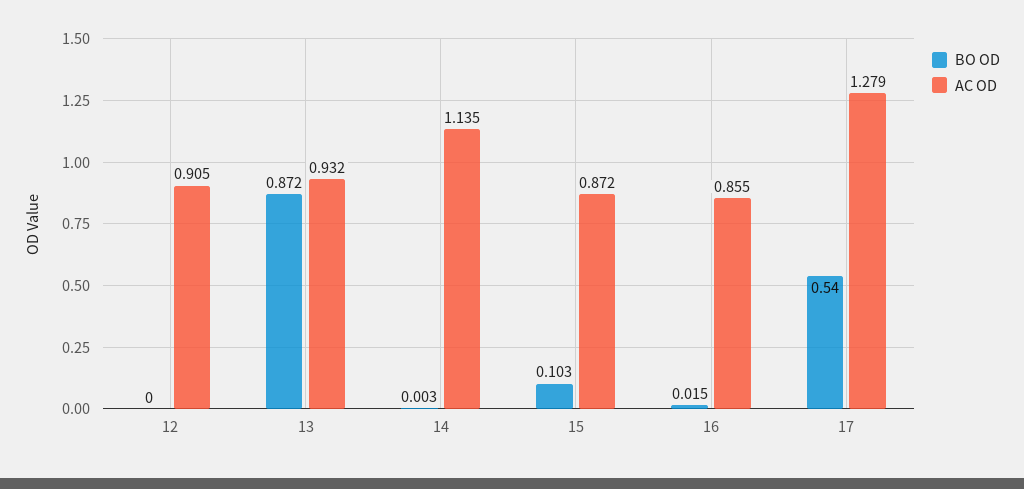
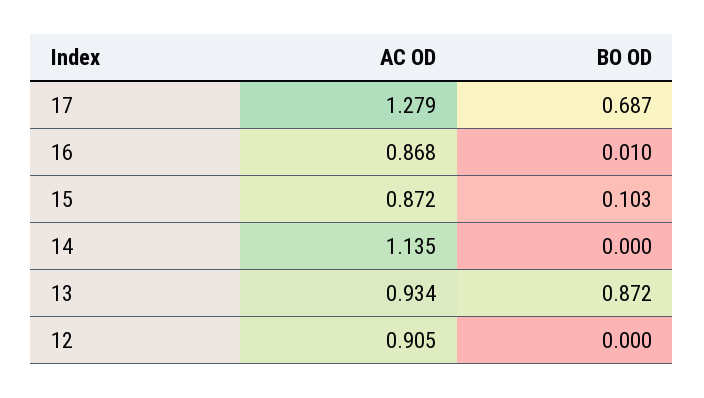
  {
    "BO OD": {
      "12": 0,
      "13": 0.872,
-     "14": 0.003,
+     "14": 0,
      "15": 0.103,
-     "16": 0.015,
+     "16": 0.01,
-     "17": 0.54
+     "17": 0.687
    },
    "AC OD": {
      "12": 0.905,
-     "13": 0.932,
+     "13": 0.934,
      "14": 1.135,
      "15": 0.872,
-     "16": 0.855,
+     "16": 0.868,
      "17": 1.279
    }
  }

